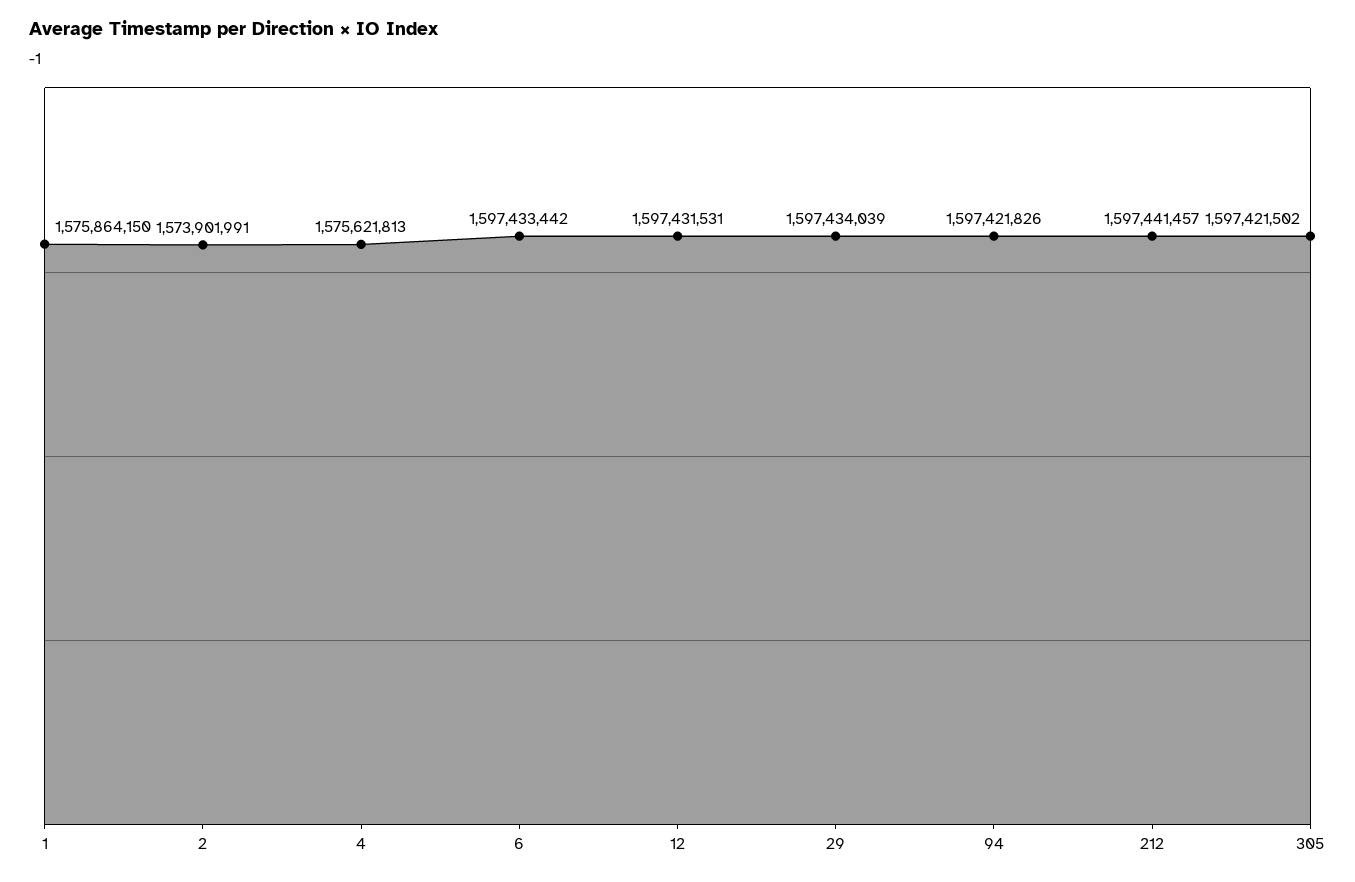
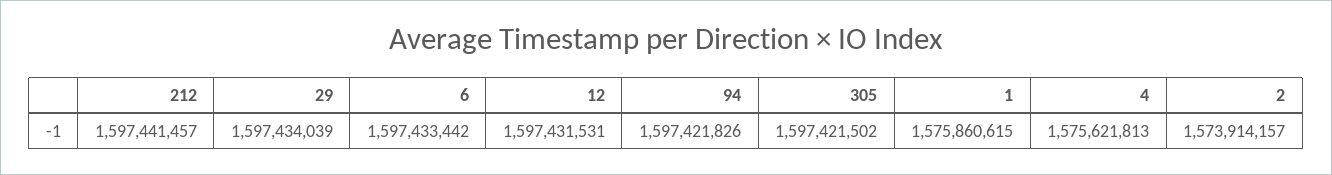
  {
-   "1": 1575864150,
+   "1": 1575860615,
-   "2": 1573901991,
+   "2": 1573914157,
    "4": 1575621813,
    "6": 1597433442,
    "12": 1597431531,
    "29": 1597434039,
    "94": 1597421826,
    "212": 1597441457,
    "305": 1597421502
  }

